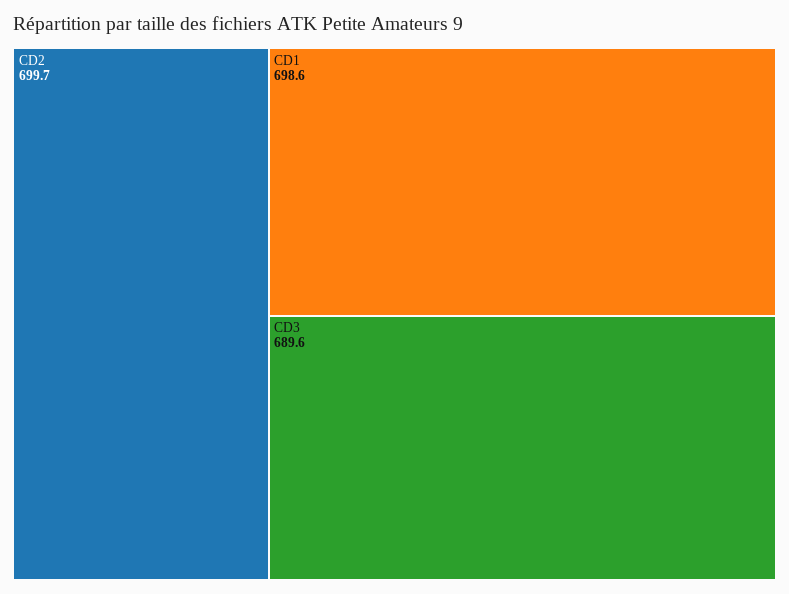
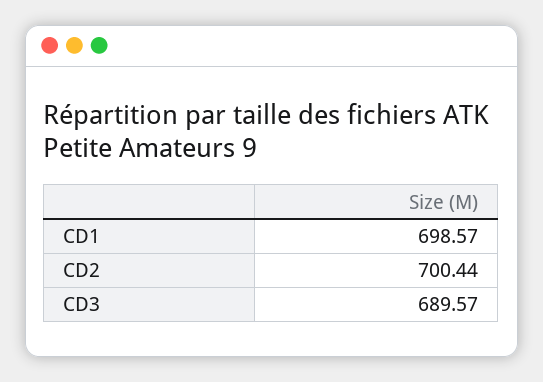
  {
-   "CD2": 699.7,
+   "CD2": 700.44,
    "CD1": 698.57,
    "CD3": 689.57
  }

